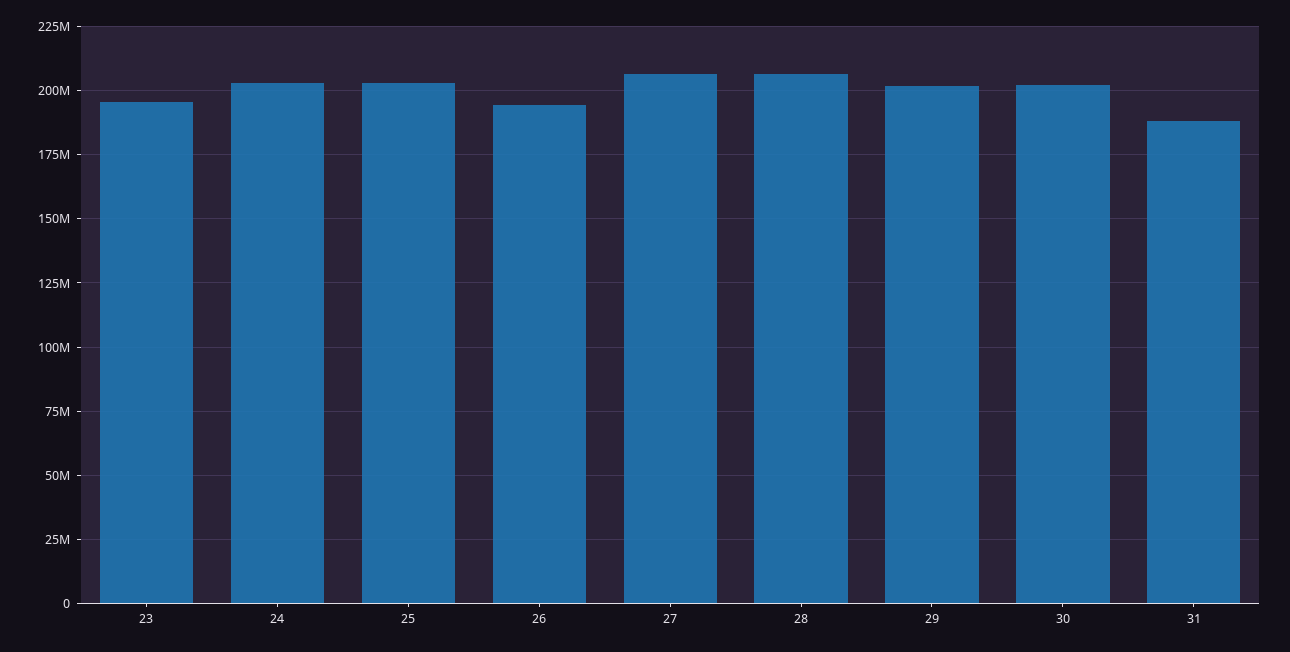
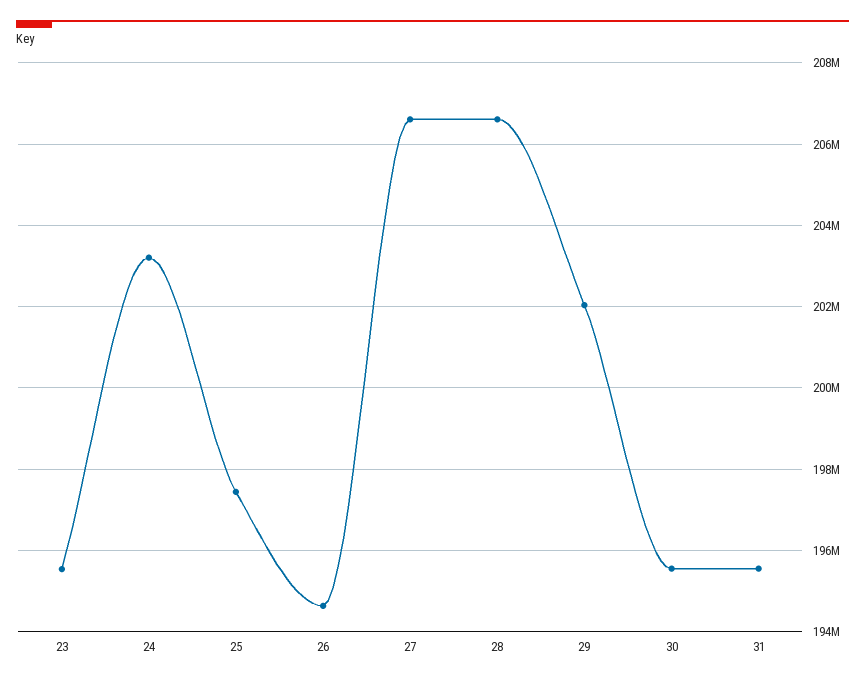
  {
    "23": 195600000,
    "24": 203200000,
-   "25": 202500000,
+   "25": 197400000,
    "26": 194600000,
    "27": 206600000,
    "28": 206600000,
    "29": 202000000,
-   "30": 202500000,
+   "30": 195600000,
-   "31": 187500000
+   "31": 195600000
  }

